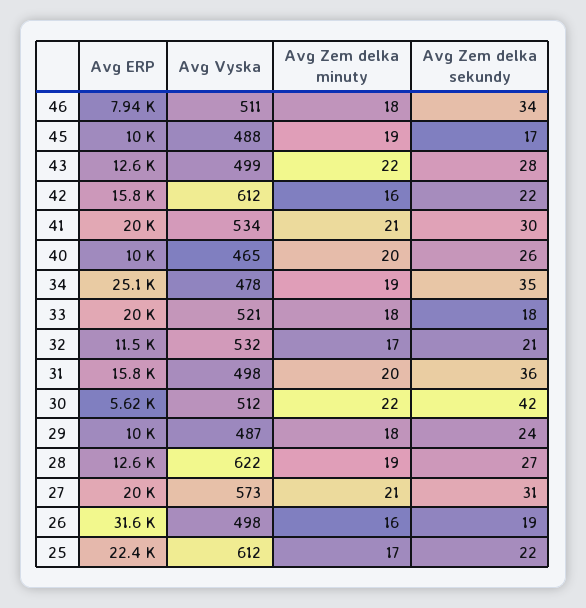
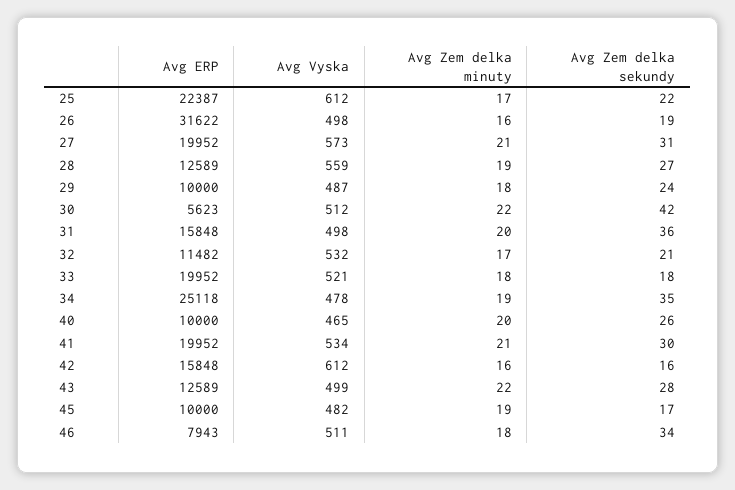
  {
    "Avg ERP": {
      "46": 7943,
      "45": 10000,
      "43": 12589,
      "42": 15848,
      "41": 19952,
      "40": 10000,
      "34": 25118,
      "33": 19952,
      "32": 11482,
      "31": 15848,
      "30": 5623,
      "29": 10000,
      "28": 12589,
      "27": 19952,
      "26": 31622,
      "25": 22387
    },
    "Avg Vyska": {
      "46": 511,
-     "45": 488,
+     "45": 482,
      "43": 499,
      "42": 612,
      "41": 534,
      "40": 465,
      "34": 478,
      "33": 521,
      "32": 532,
      "31": 498,
      "30": 512,
      "29": 487,
-     "28": 622,
+     "28": 559,
      "27": 573,
      "26": 498,
      "25": 612
    },
    "Avg Zem delka minuty": {
      "46": 18,
      "45": 19,
      "43": 22,
      "42": 16,
      "41": 21,
      "40": 20,
      "34": 19,
      "33": 18,
      "32": 17,
      "31": 20,
      "30": 22,
      "29": 18,
      "28": 19,
      "27": 21,
      "26": 16,
      "25": 17
    },
    "Avg Zem delka sekundy": {
      "46": 34,
      "45": 17,
      "43": 28,
-     "42": 22,
+     "42": 16,
      "41": 30,
      "40": 26,
      "34": 35,
      "33": 18,
      "32": 21,
      "31": 36,
      "30": 42,
      "29": 24,
      "28": 27,
      "27": 31,
      "26": 19,
      "25": 22
    }
  }

